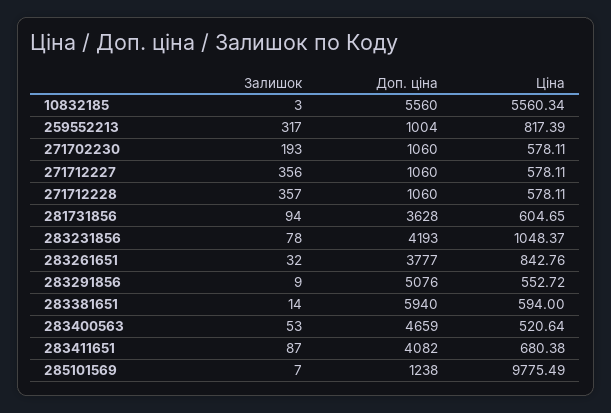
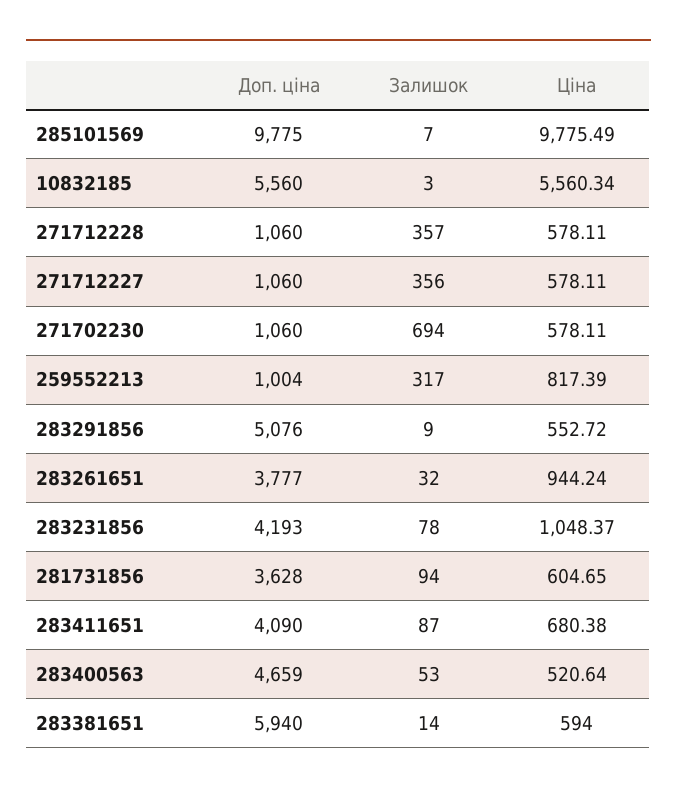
  {
    "Залишок": {
      "10832185": 3,
      "259552213": 317,
-     "271702230": 193,
+     "271702230": 694,
      "271712227": 356,
      "271712228": 357,
      "281731856": 94,
      "283231856": 78,
      "283261651": 32,
      "283291856": 9,
      "283381651": 14,
      "283400563": 53,
      "283411651": 87,
      "285101569": 7
    },
    "Доп. ціна": {
      "10832185": 5560,
      "259552213": 1004,
      "271702230": 1060,
      "271712227": 1060,
      "271712228": 1060,
      "281731856": 3628,
      "283231856": 4193,
      "283261651": 3777,
      "283291856": 5076,
      "283381651": 5940,
      "283400563": 4659,
-     "283411651": 4082,
+     "283411651": 4090,
-     "285101569": 1238
+     "285101569": 9775
    },
    "Ціна": {
      "10832185": 5560.34,
      "259552213": 817.39,
      "271702230": 578.11,
      "271712227": 578.11,
      "271712228": 578.11,
      "281731856": 604.65,
      "283231856": 1048.37,
-     "283261651": 842.76,
+     "283261651": 944.24,
      "283291856": 552.72,
      "283381651": 594,
      "283400563": 520.64,
      "283411651": 680.38,
      "285101569": 9775.49
    }
  }

